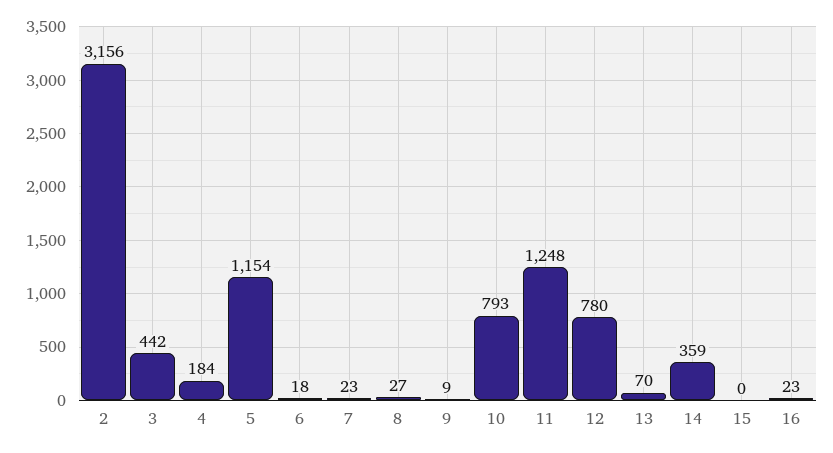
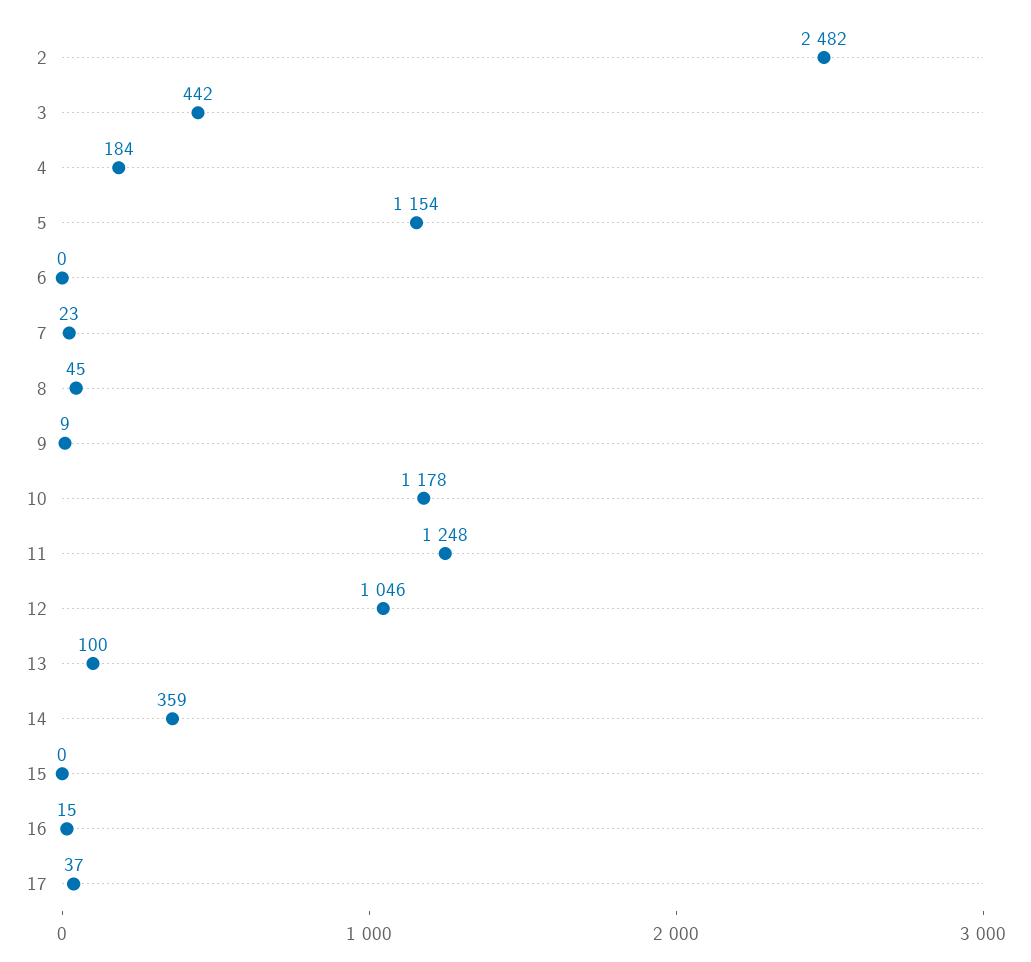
  {
-   "2": 3156,
+   "2": 2482,
    "3": 442,
    "4": 184,
    "5": 1154,
-   "6": 18,
+   "6": 0,
    "7": 23,
-   "8": 27,
+   "8": 45,
    "9": 9,
-   "10": 793,
+   "10": 1178,
    "11": 1248,
-   "12": 780,
+   "12": 1046,
-   "13": 70,
+   "13": 100,
    "14": 359,
    "15": 0,
-   "16": 23
+   "16": 15,
+   "17": 37
  }

